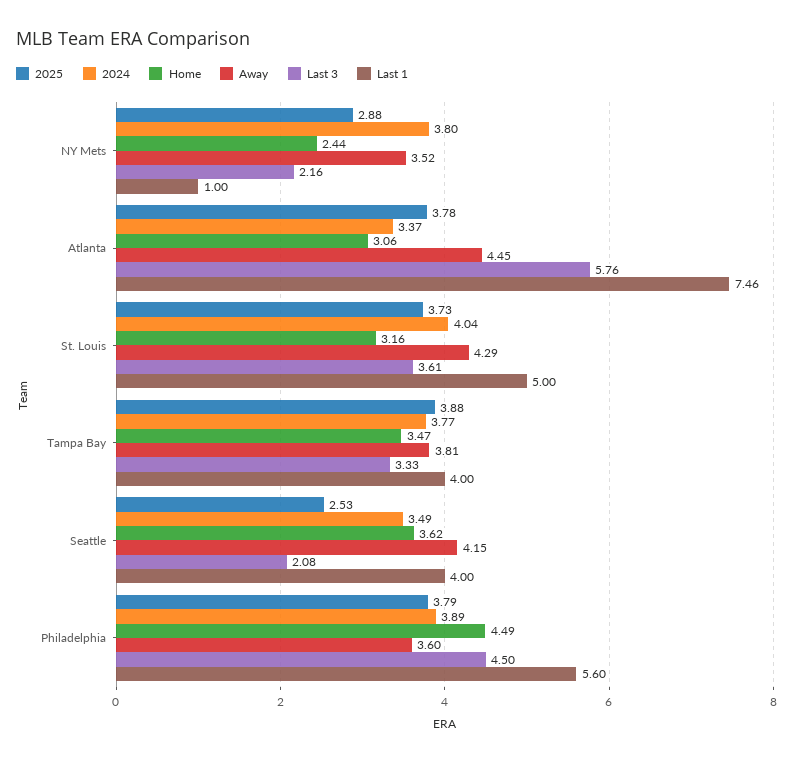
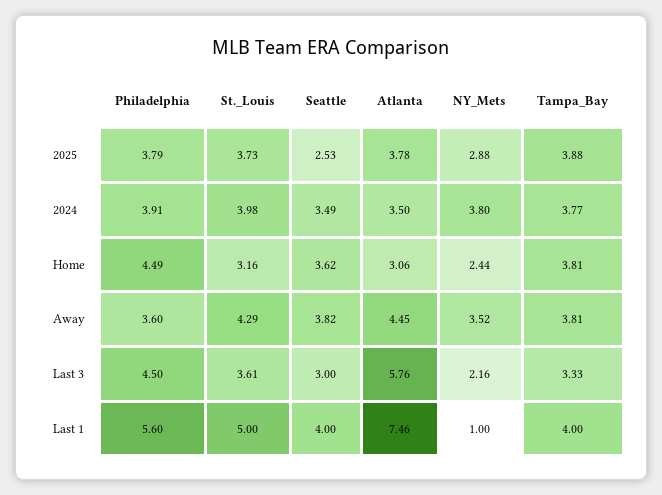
  {
    "2025": {
      "NY Mets": 2.88,
      "Atlanta": 3.78,
      "St. Louis": 3.73,
      "Tampa Bay": 3.88,
      "Seattle": 2.53,
      "Philadelphia": 3.79
    },
    "2024": {
      "NY Mets": 3.8,
-     "Atlanta": 3.37,
+     "Atlanta": 3.5,
-     "St. Louis": 4.04,
+     "St. Louis": 3.98,
      "Tampa Bay": 3.77,
      "Seattle": 3.49,
-     "Philadelphia": 3.89
+     "Philadelphia": 3.91
    },
    "Home": {
      "NY Mets": 2.44,
      "Atlanta": 3.06,
      "St. Louis": 3.16,
-     "Tampa Bay": 3.47,
+     "Tampa Bay": 3.81,
      "Seattle": 3.62,
      "Philadelphia": 4.49
    },
    "Away": {
      "NY Mets": 3.52,
      "Atlanta": 4.45,
      "St. Louis": 4.29,
      "Tampa Bay": 3.81,
-     "Seattle": 4.15,
+     "Seattle": 3.82,
      "Philadelphia": 3.6
    },
    "Last 3": {
      "NY Mets": 2.16,
      "Atlanta": 5.76,
      "St. Louis": 3.61,
      "Tampa Bay": 3.33,
-     "Seattle": 2.08,
+     "Seattle": 3,
      "Philadelphia": 4.5
    },
    "Last 1": {
      "NY Mets": 1,
      "Atlanta": 7.46,
      "St. Louis": 5,
      "Tampa Bay": 4,
      "Seattle": 4,
      "Philadelphia": 5.6
    }
  }

